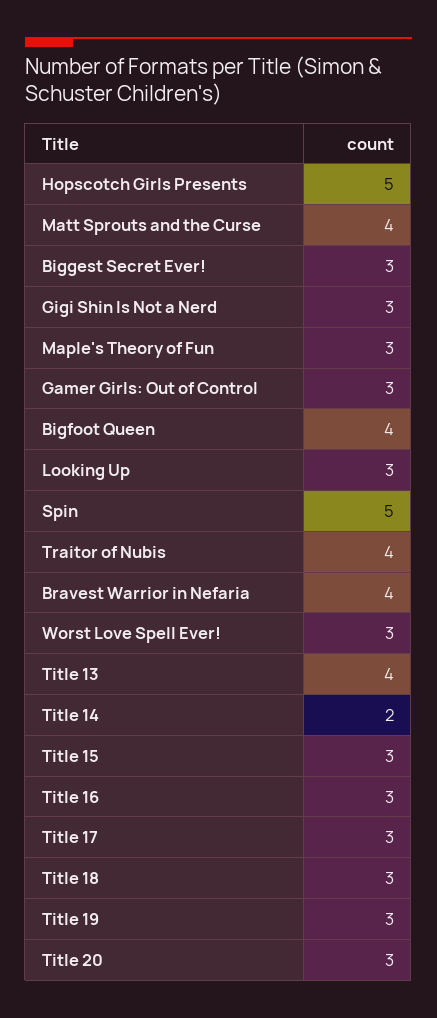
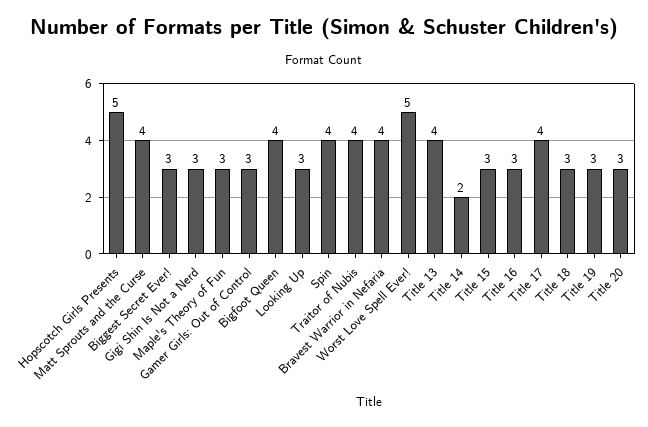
  {
    "Hopscotch Girls Presents": 5,
    "Matt Sprouts and the Curse": 4,
    "Biggest Secret Ever!": 3,
    "Gigi Shin Is Not a Nerd": 3,
    "Maple's Theory of Fun": 3,
    "Gamer Girls: Out of Control": 3,
    "Bigfoot Queen": 4,
    "Looking Up": 3,
-   "Spin": 5,
+   "Spin": 4,
    "Traitor of Nubis": 4,
    "Bravest Warrior in Nefaria": 4,
-   "Worst Love Spell Ever!": 3,
+   "Worst Love Spell Ever!": 5,
    "Title 13": 4,
    "Title 14": 2,
    "Title 15": 3,
    "Title 16": 3,
-   "Title 17": 3,
+   "Title 17": 4,
    "Title 18": 3,
    "Title 19": 3,
    "Title 20": 3
  }

